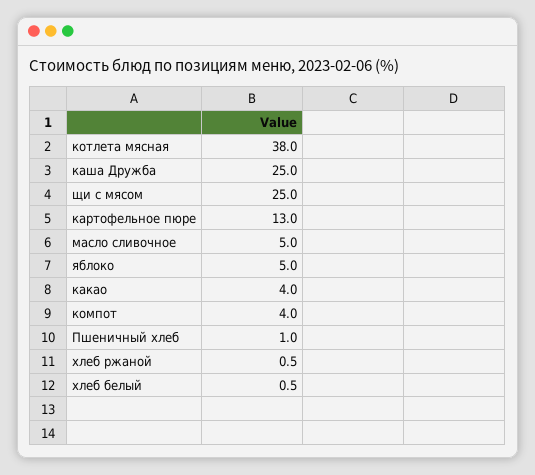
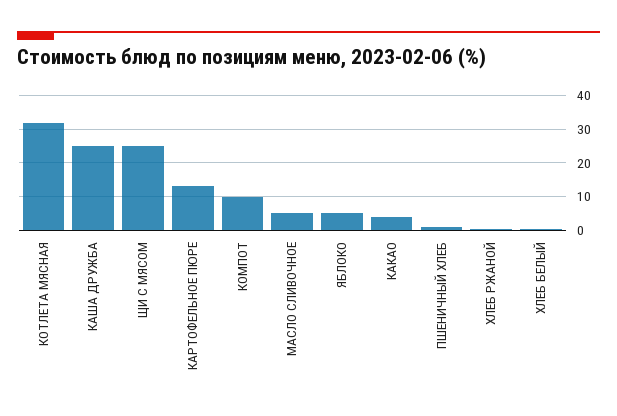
  {
-   "котлета мясная": 38,
+   "котлета мясная": 32,
    "каша Дружба": 25,
    "щи с мясом": 25,
    "картофельное пюре": 13,
    "масло сливочное": 5,
    "яблоко": 5,
    "какао": 4,
-   "компот": 4,
+   "компот": 10,
    "Пшеничный хлеб": 1,
    "хлеб ржаной": 0.5,
    "хлеб белый": 0.5
  }

